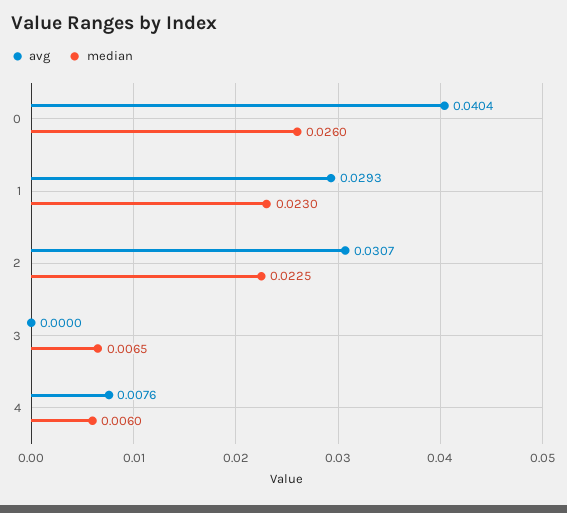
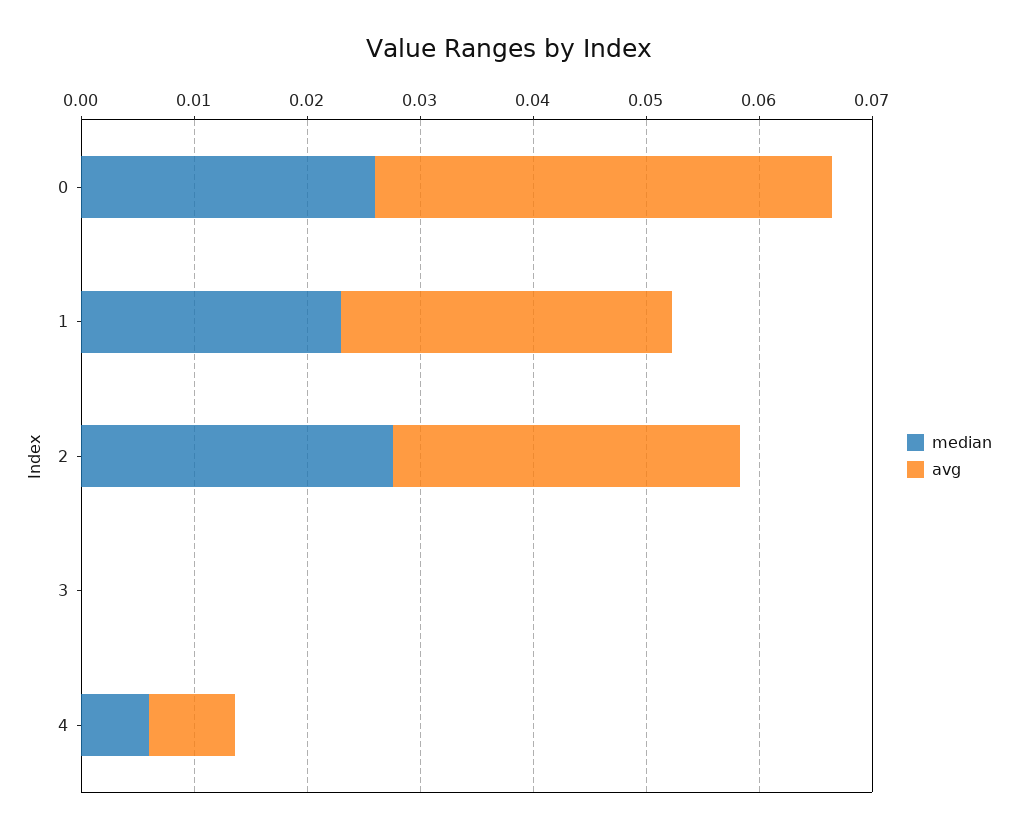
  {
    "avg": {
      "0": 0.0404,
      "1": 0.0293,
      "2": 0.0307,
      "3": 0,
      "4": 0.0076
    },
    "median": {
      "0": 0.026,
      "1": 0.023,
-     "2": 0.0225,
+     "2": 0.028,
-     "3": 0.0065,
+     "3": 0,
      "4": 0.006
    }
  }

